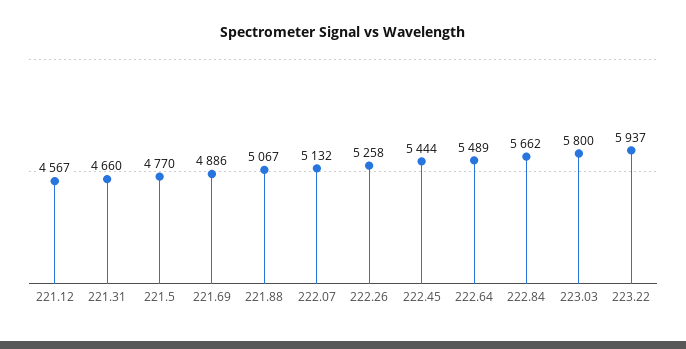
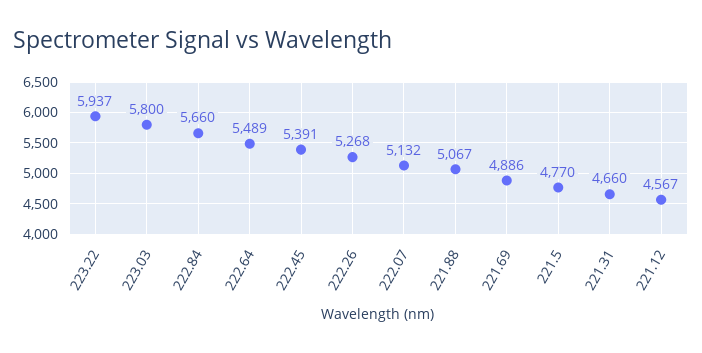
  {
    "221.12": 4567,
    "221.31": 4660,
    "221.5": 4770,
    "221.69": 4886,
    "221.88": 5067,
    "222.07": 5132,
-   "222.26": 5258,
+   "222.26": 5268,
-   "222.45": 5444,
+   "222.45": 5391,
    "222.64": 5489,
-   "222.84": 5662,
+   "222.84": 5660,
    "223.03": 5800,
    "223.22": 5937
  }

